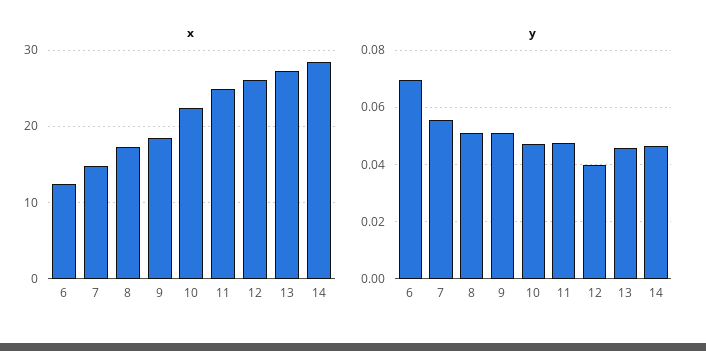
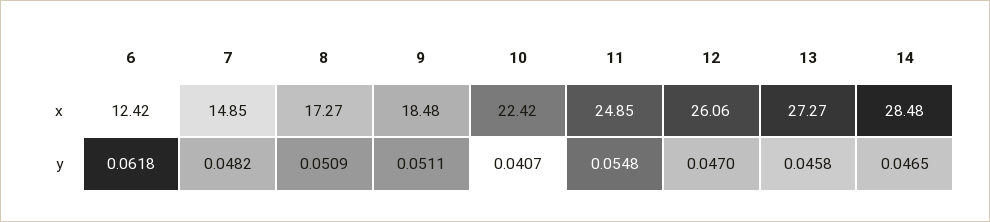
  {
    "x": {
      "6": 12.42,
      "7": 14.85,
      "8": 17.27,
      "9": 18.48,
      "10": 22.42,
      "11": 24.85,
      "12": 26.06,
      "13": 27.27,
      "14": 28.48
    },
    "y": {
-     "6": 0.07,
+     "6": 0.0618,
-     "7": 0.055,
+     "7": 0.0482,
      "8": 0.0509,
      "9": 0.0511,
-     "10": 0.0475,
+     "10": 0.0407,
-     "11": 0.0475,
+     "11": 0.0548,
-     "12": 0.04,
+     "12": 0.047,
      "13": 0.0458,
      "14": 0.0465
    }
  }

